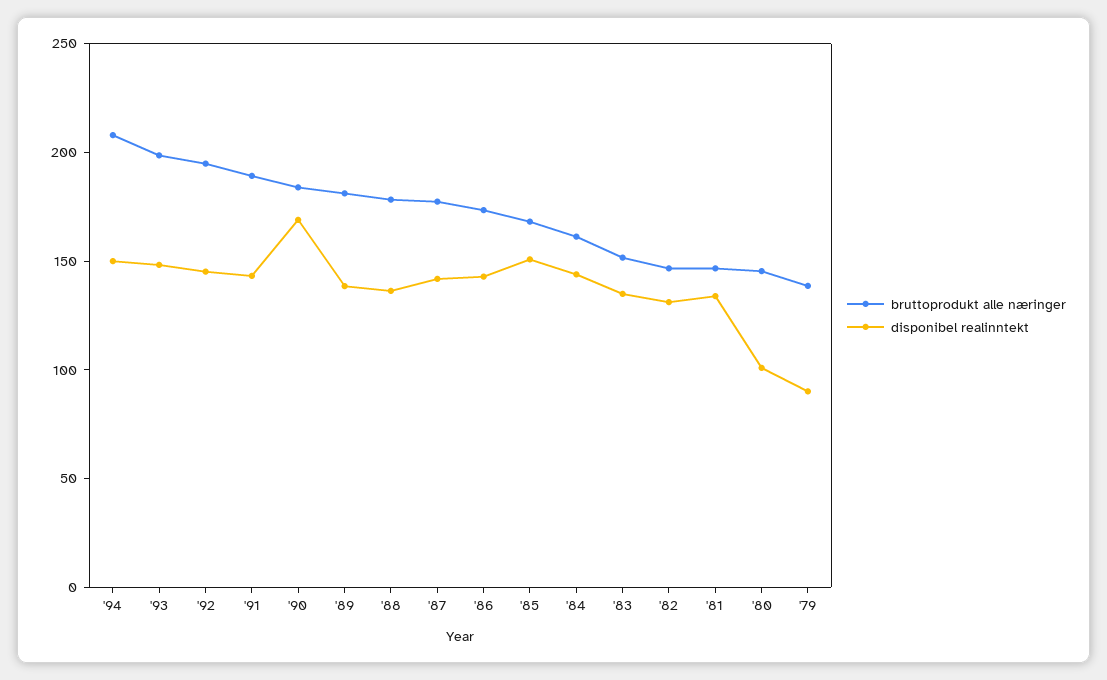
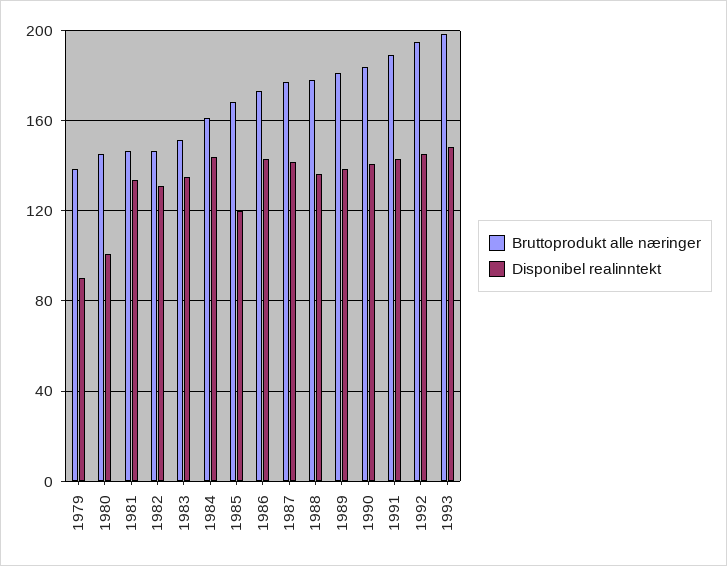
  {
    "bruttoprodukt alle næringer": {
-     "'94": 210,
      "'93": 200,
      "'92": 195,
      "'91": 190,
      "'90": 185,
      "'89": 180,
      "'88": 180,
      "'87": 175,
      "'86": 175,
      "'85": 170,
      "'84": 160,
      "'83": 150,
      "'82": 145,
      "'81": 145,
      "'80": 145,
      "'79": 140
    },
    "disponibel realinntekt": {
-     "'94": 150,
      "'93": 150,
      "'92": 145,
      "'91": 145,
-     "'90": 170,
+     "'90": 140,
      "'89": 140,
      "'88": 135,
      "'87": 140,
      "'86": 145,
-     "'85": 150,
+     "'85": 120,
      "'84": 145,
      "'83": 135,
      "'82": 130,
      "'81": 135,
      "'80": 100,
      "'79": 90
    }
  }

